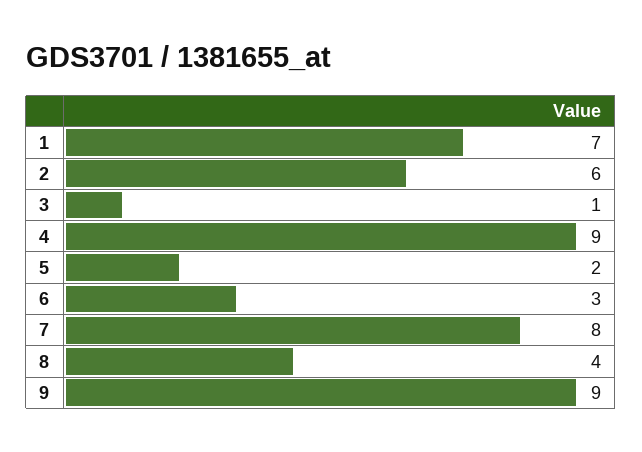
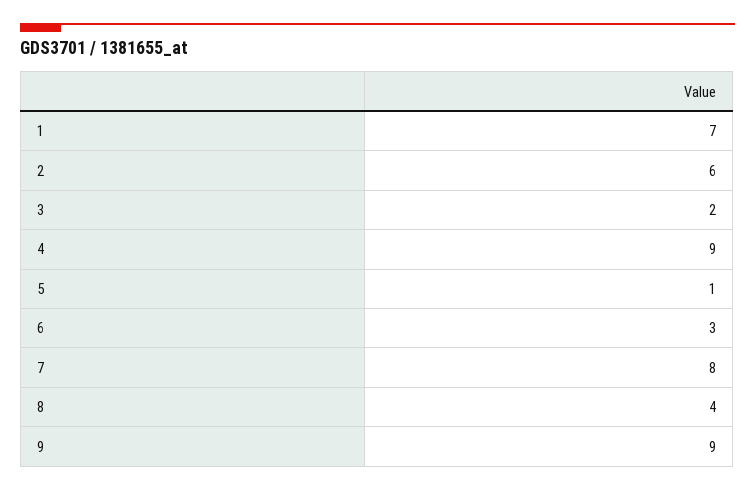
  {
    "1": 7,
    "2": 6,
-   "3": 1,
+   "3": 2,
    "4": 9,
-   "5": 2,
+   "5": 1,
    "6": 3,
    "7": 8,
    "8": 4,
    "9": 9
  }

